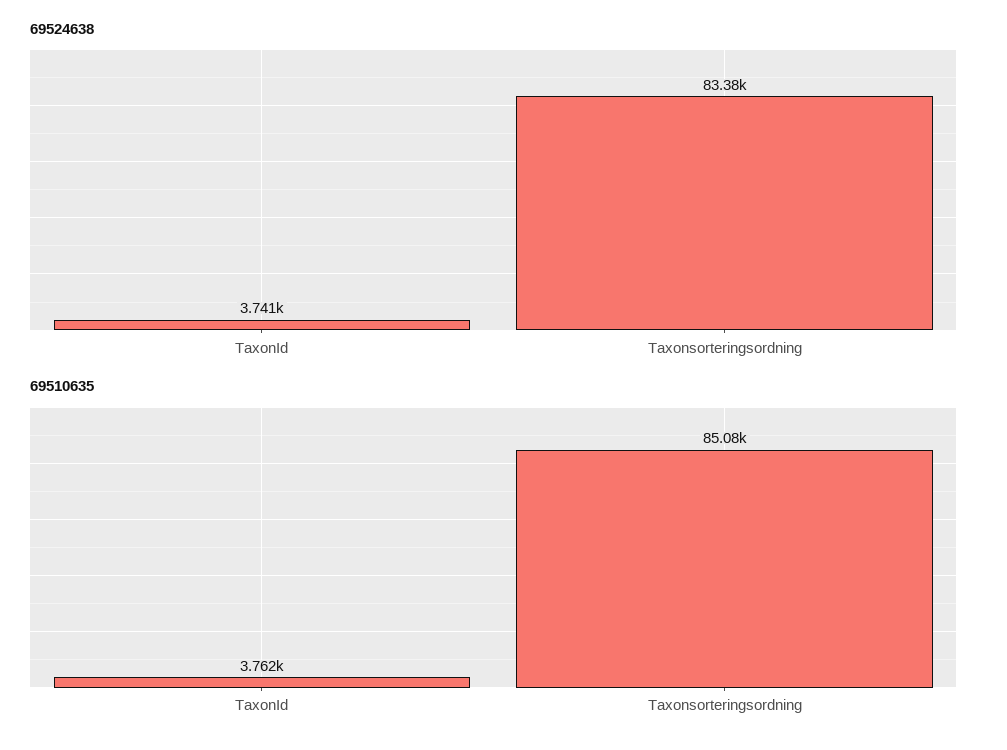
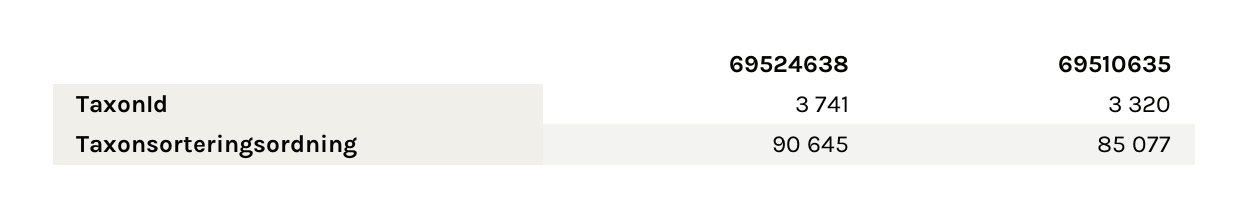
  {
    "69524638": {
      "TaxonId": 3741,
-     "Taxonsorteringsordning": 83380
+     "Taxonsorteringsordning": 90645
    },
    "69510635": {
-     "TaxonId": 3762,
+     "TaxonId": 3320,
      "Taxonsorteringsordning": 85077
    }
  }

